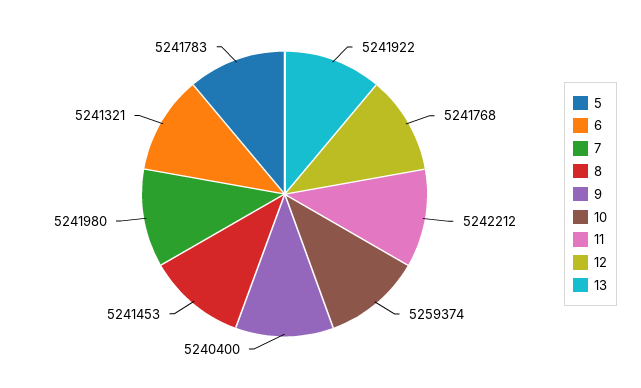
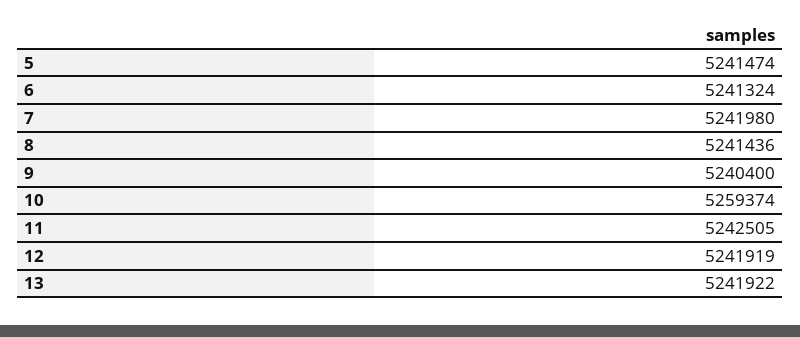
  {
-   "5": 5241783,
+   "5": 5241474,
-   "6": 5241321,
+   "6": 5241324,
    "7": 5241980,
-   "8": 5241453,
+   "8": 5241436,
    "9": 5240400,
    "10": 5259374,
-   "11": 5242212,
+   "11": 5242505,
-   "12": 5241768,
+   "12": 5241919,
    "13": 5241922
  }

